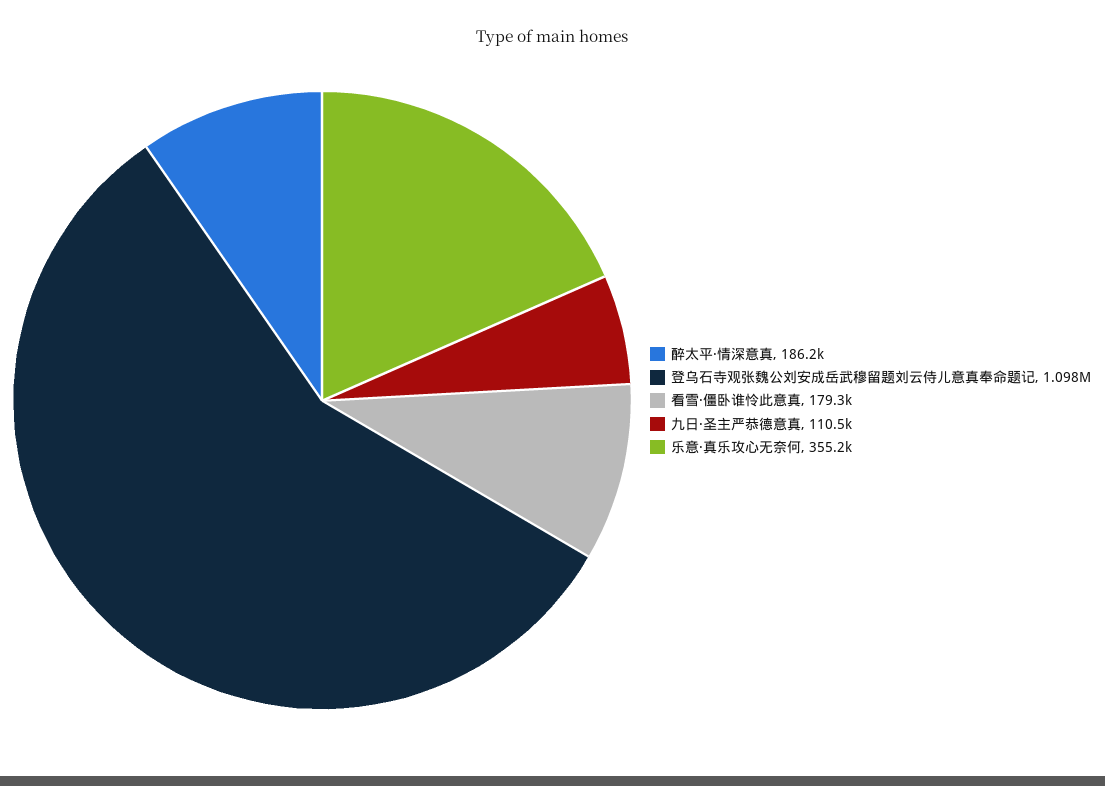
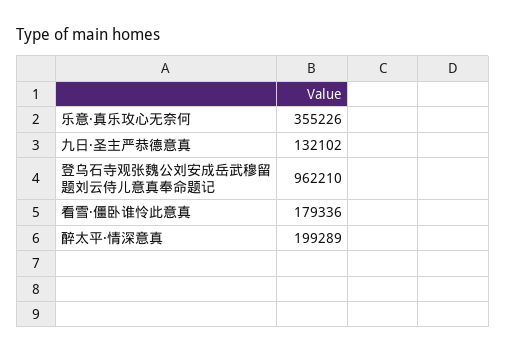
  {
-   "醉太平·情深意真": 186200,
+   "醉太平·情深意真": 199289,
-   "登乌石寺观张魏公刘安成岳武穆留题刘云侍儿意真奉命题记": 1098000,
+   "登乌石寺观张魏公刘安成岳武穆留题刘云侍儿意真奉命题记": 962210,
    "看雪·僵卧谁怜此意真": 179336,
-   "九日·圣主严恭德意真": 110500,
+   "九日·圣主严恭德意真": 132102,
    "乐意·真乐攻心无奈何": 355226
  }

